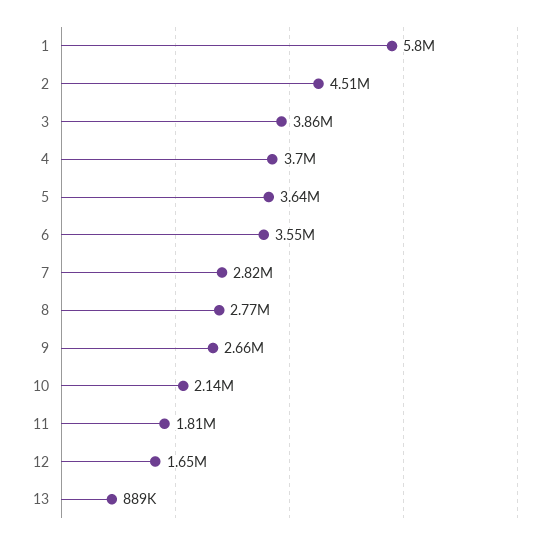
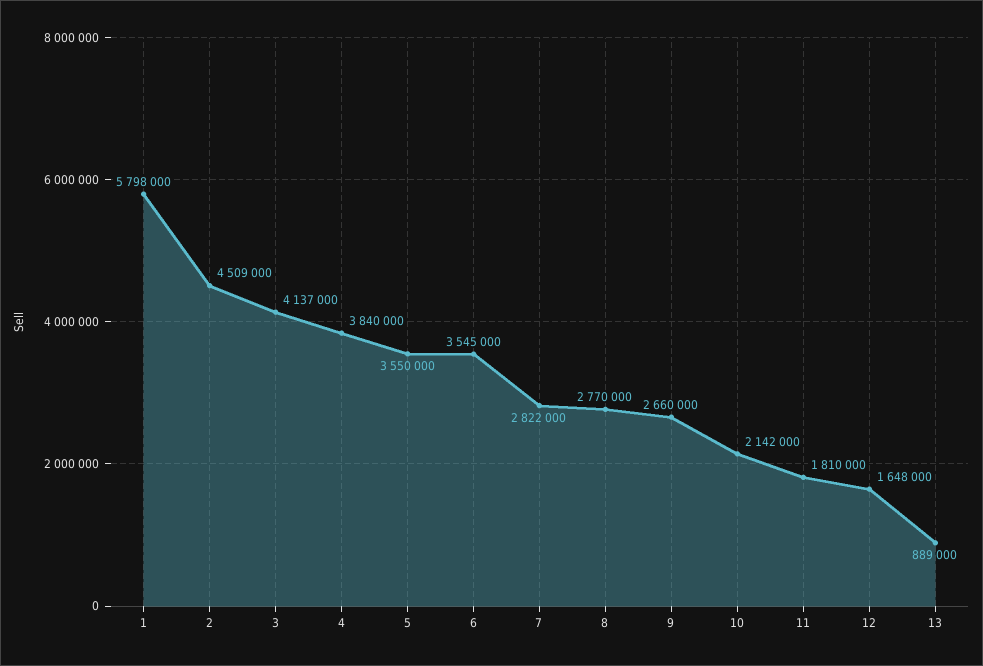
  {
    "1": 5798000,
    "2": 4509000,
-   "3": 3860000,
+   "3": 4137000,
-   "4": 3700000,
+   "4": 3840000,
-   "5": 3640000,
+   "5": 3550000,
    "6": 3545000,
    "7": 2822000,
    "8": 2770000,
    "9": 2660000,
    "10": 2142000,
    "11": 1810000,
    "12": 1648000,
    "13": 889000
  }

